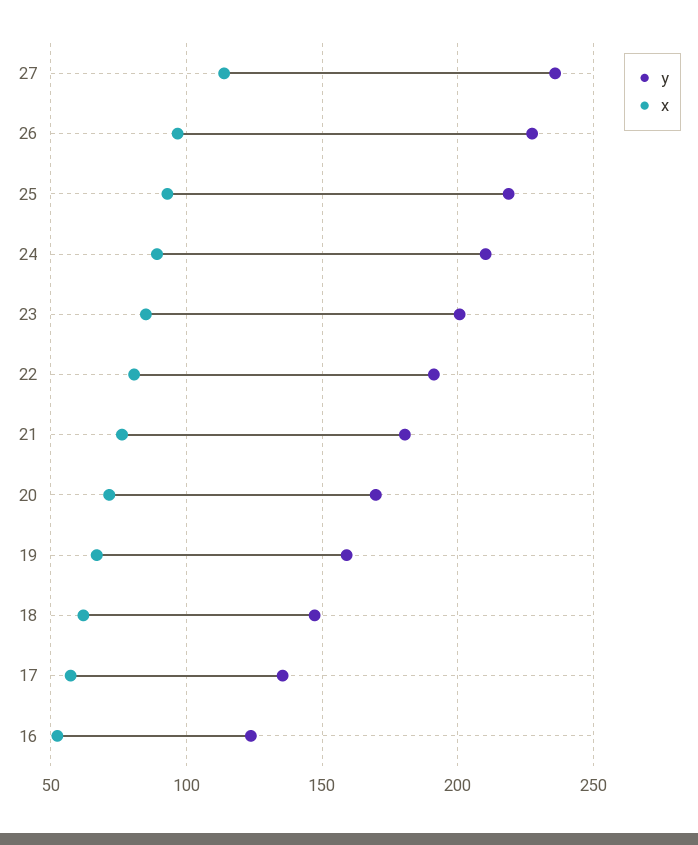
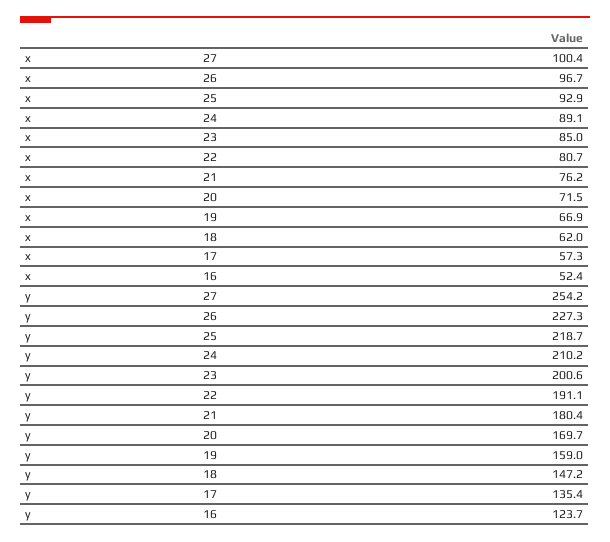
  {
    "y": {
-     "27": 235,
+     "27": 254.2,
      "26": 227.3,
      "25": 218.7,
      "24": 210.2,
      "23": 200.6,
      "22": 191.1,
      "21": 180.4,
      "20": 169.7,
      "19": 159,
      "18": 147.2,
      "17": 135.4,
      "16": 123.7
    },
    "x": {
-     "27": 115,
+     "27": 100.4,
      "26": 96.7,
      "25": 92.9,
      "24": 89.1,
      "23": 85,
      "22": 80.7,
      "21": 76.2,
      "20": 71.5,
      "19": 66.9,
      "18": 62,
      "17": 57.3,
      "16": 52.4
    }
  }

